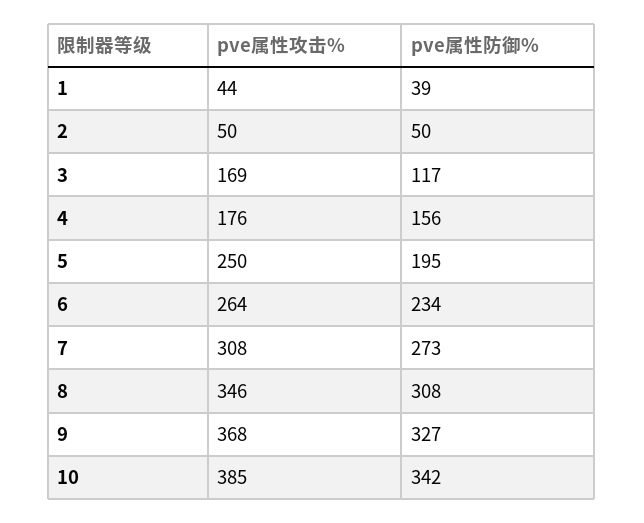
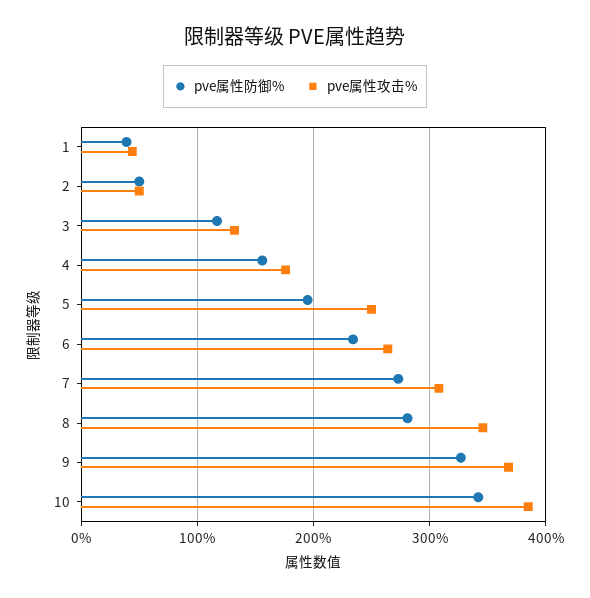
  {
    "pve属性攻击%": {
      "1": 44,
      "2": 50,
-     "3": 169,
+     "3": 130,
      "4": 176,
      "5": 250,
      "6": 264,
      "7": 308,
      "8": 346,
      "9": 368,
      "10": 385
    },
    "pve属性防御%": {
      "1": 39,
      "2": 50,
      "3": 117,
      "4": 156,
      "5": 195,
      "6": 234,
      "7": 273,
-     "8": 308,
+     "8": 280,
      "9": 327,
      "10": 342
    }
  }

